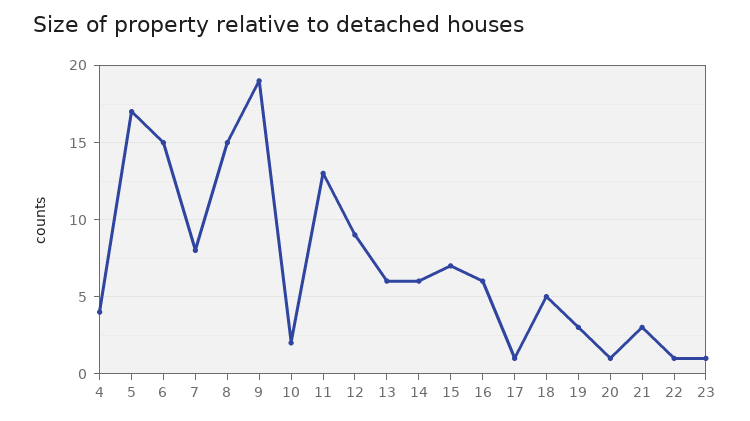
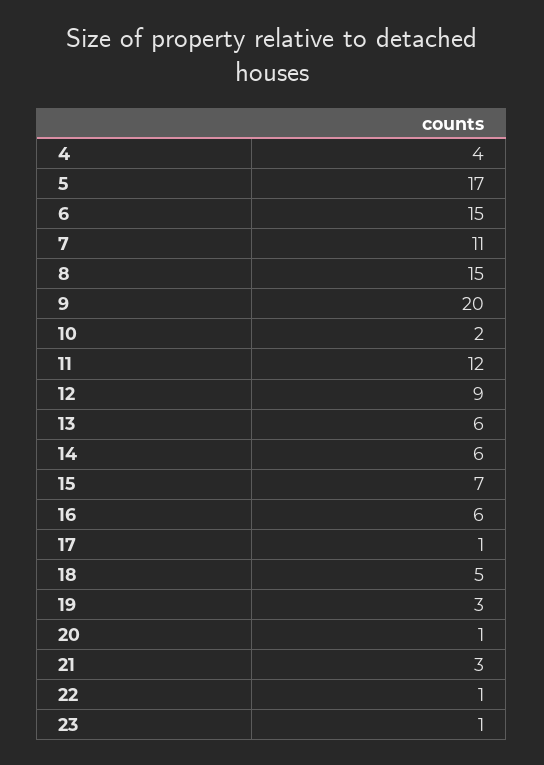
  {
    "4": 4,
    "5": 17,
    "6": 15,
-   "7": 8,
+   "7": 11,
    "8": 15,
-   "9": 19,
+   "9": 20,
    "10": 2,
-   "11": 13,
+   "11": 12,
    "12": 9,
    "13": 6,
    "14": 6,
    "15": 7,
    "16": 6,
    "17": 1,
    "18": 5,
    "19": 3,
    "20": 1,
    "21": 3,
    "22": 1,
    "23": 1
  }

